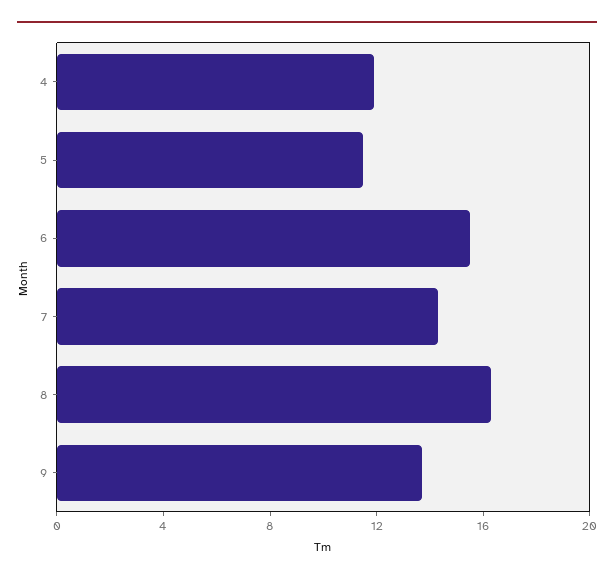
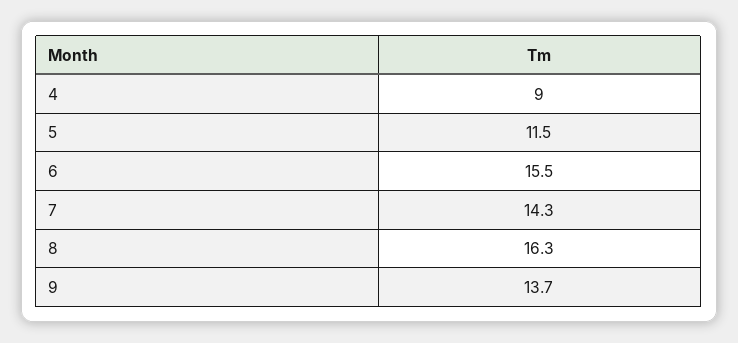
  {
-   "4": 12,
+   "4": 9,
    "5": 11.5,
    "6": 15.5,
    "7": 14.3,
    "8": 16.3,
    "9": 13.7
  }

